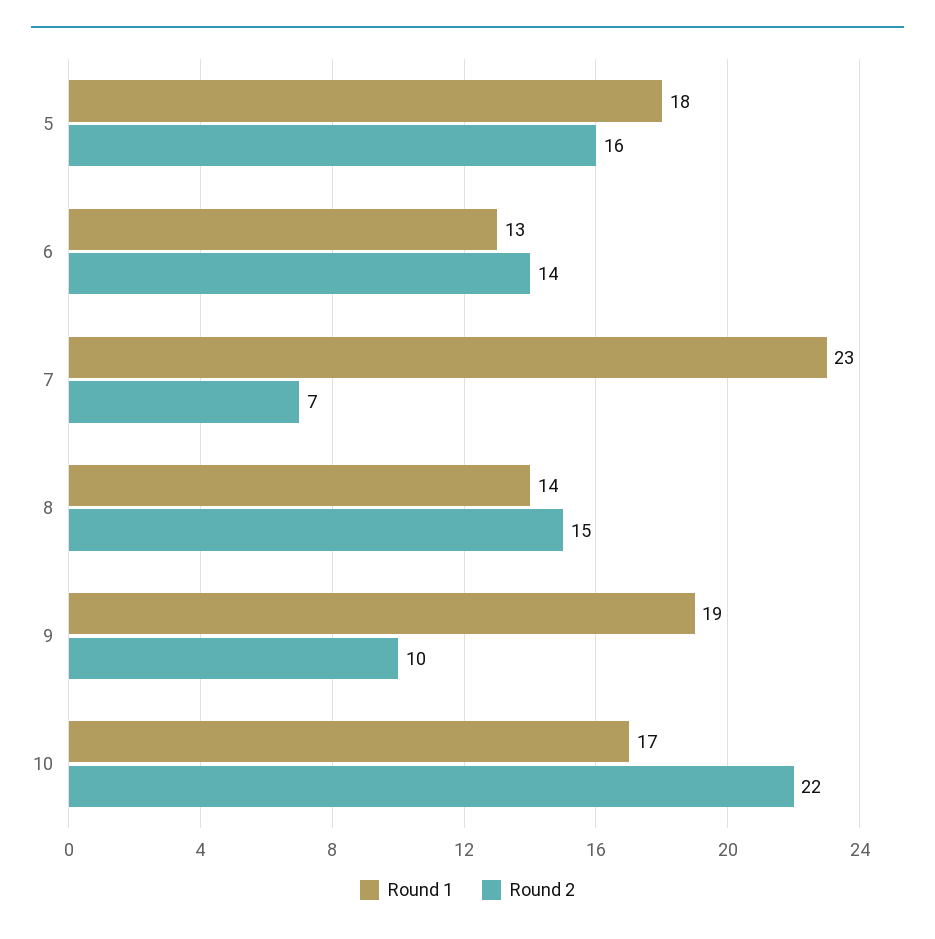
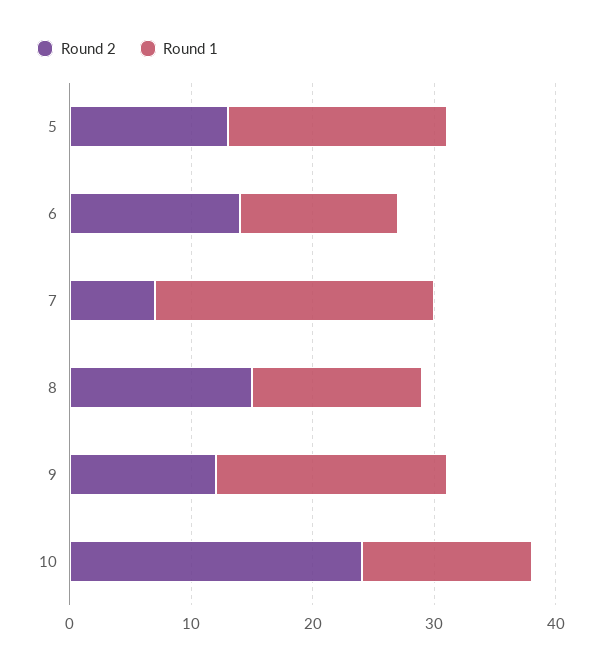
  {
    "Round 1": {
      "5": 18,
      "6": 13,
      "7": 23,
      "8": 14,
      "9": 19,
-     "10": 17
+     "10": 14
    },
    "Round 2": {
-     "5": 16,
+     "5": 13,
      "6": 14,
      "7": 7,
      "8": 15,
-     "9": 10,
+     "9": 12,
-     "10": 22
+     "10": 24
    }
  }

